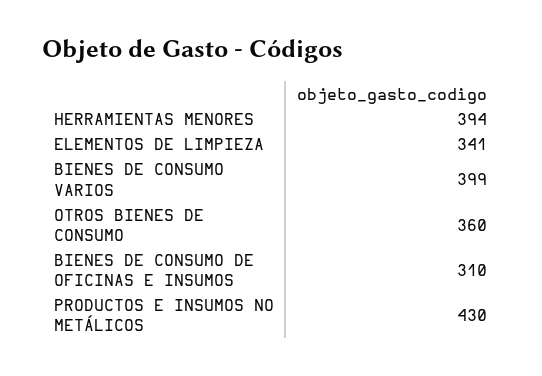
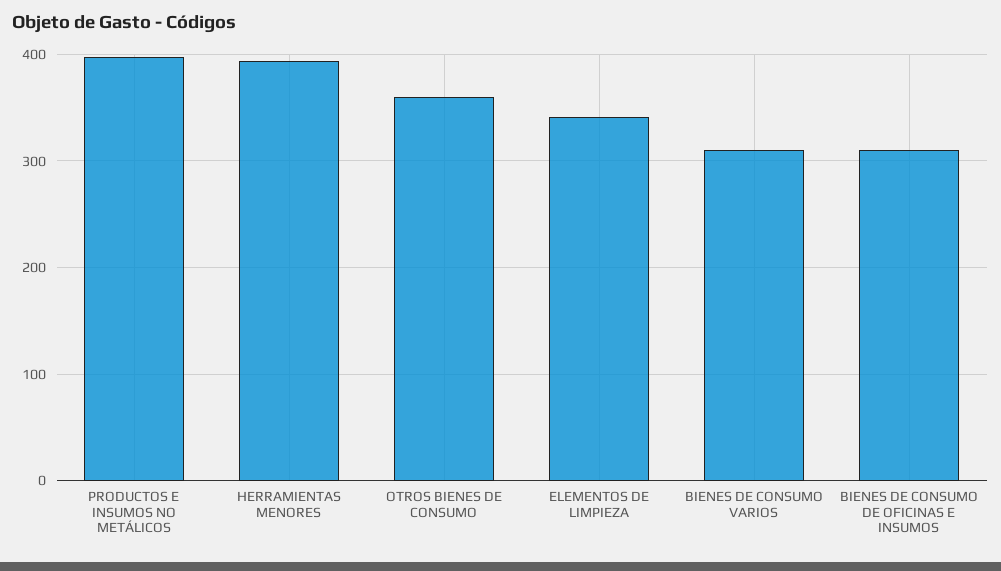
  {
    "HERRAMIENTAS MENORES": 394,
    "ELEMENTOS DE LIMPIEZA": 341,
-   "BIENES DE CONSUMO VARIOS": 399,
+   "BIENES DE CONSUMO VARIOS": 310,
    "OTROS BIENES DE CONSUMO": 360,
    "BIENES DE CONSUMO DE OFICINAS E INSUMOS": 310,
-   "PRODUCTOS E INSUMOS NO METÁLICOS": 430
+   "PRODUCTOS E INSUMOS NO METÁLICOS": 400
  }

